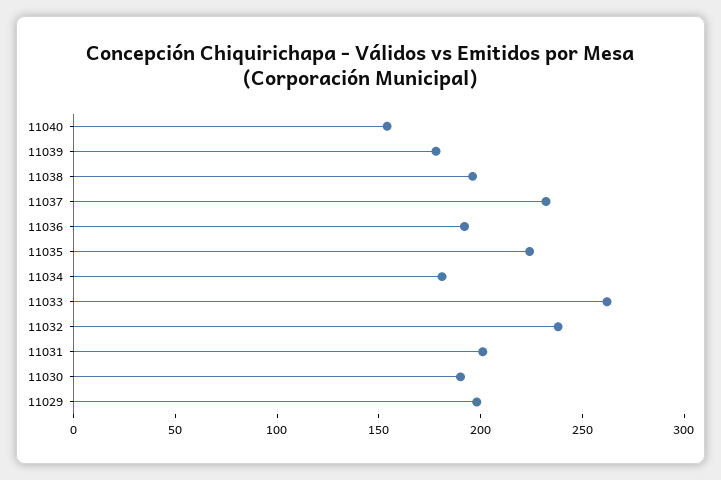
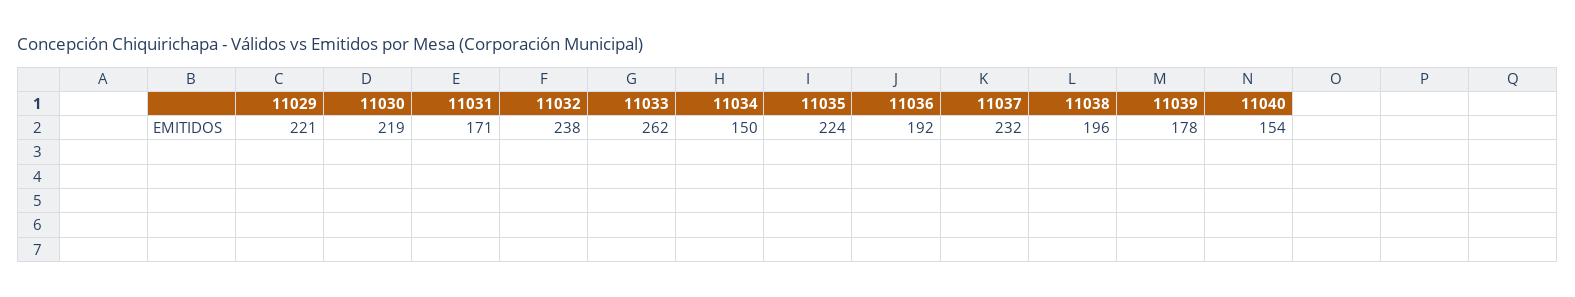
  {
    "11040": 154,
    "11039": 178,
    "11038": 196,
    "11037": 232,
    "11036": 192,
    "11035": 224,
-   "11034": 180,
+   "11034": 150,
    "11033": 262,
    "11032": 238,
-   "11031": 200,
+   "11031": 171,
-   "11030": 190,
+   "11030": 219,
-   "11029": 200
+   "11029": 221
  }

